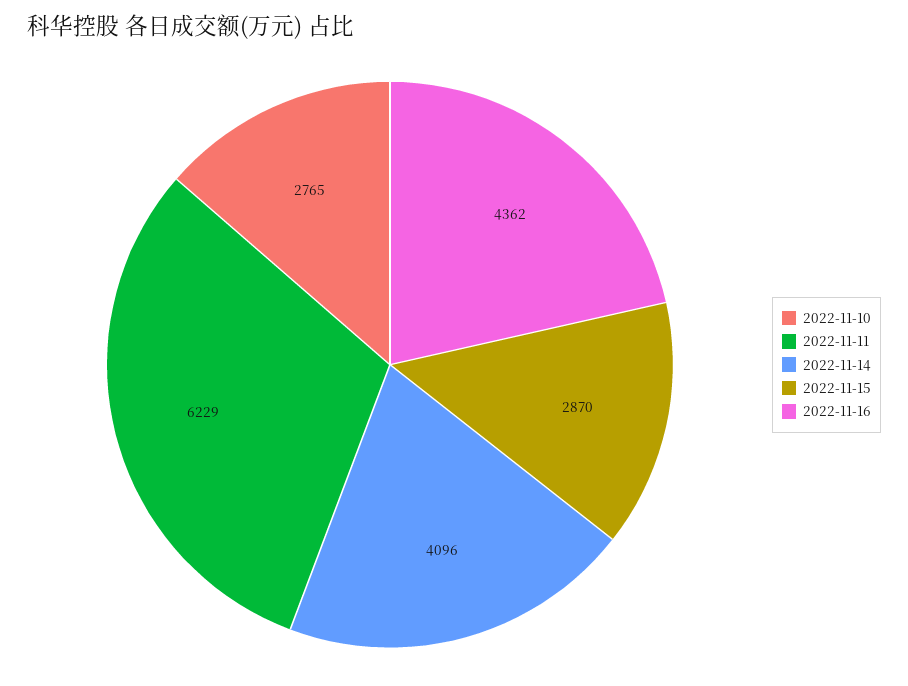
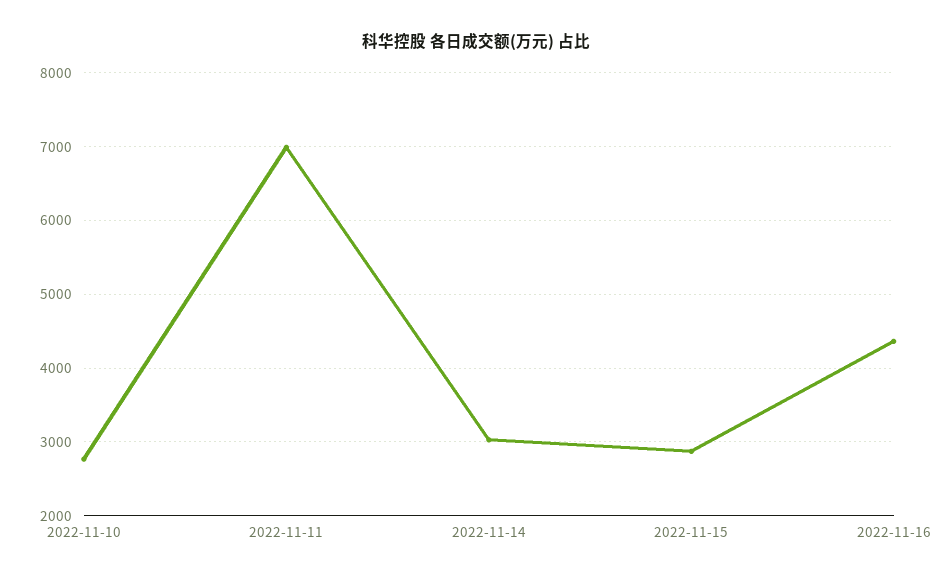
  {
    "2022-11-10": 2765,
-   "2022-11-11": 6229,
+   "2022-11-11": 7000,
-   "2022-11-14": 4096,
+   "2022-11-14": 3000,
    "2022-11-15": 2870,
    "2022-11-16": 4362
  }

